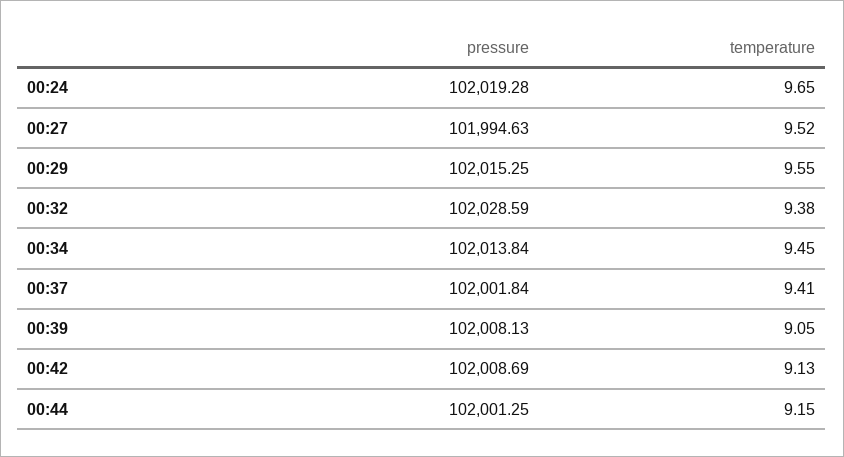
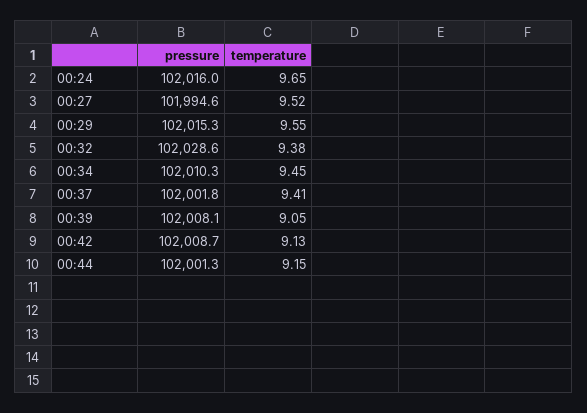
  {
    "pressure": {
-     "00:24": 102019.28,
+     "00:24": 102016,
      "00:27": 101994.63,
      "00:29": 102015.25,
      "00:32": 102028.59,
-     "00:34": 102013.84,
+     "00:34": 102010.3,
      "00:37": 102001.84,
      "00:39": 102008.13,
      "00:42": 102008.69,
      "00:44": 102001.25
    },
    "temperature": {
      "00:24": 9.65,
      "00:27": 9.52,
      "00:29": 9.55,
      "00:32": 9.38,
      "00:34": 9.45,
      "00:37": 9.41,
      "00:39": 9.05,
      "00:42": 9.13,
      "00:44": 9.15
    }
  }

